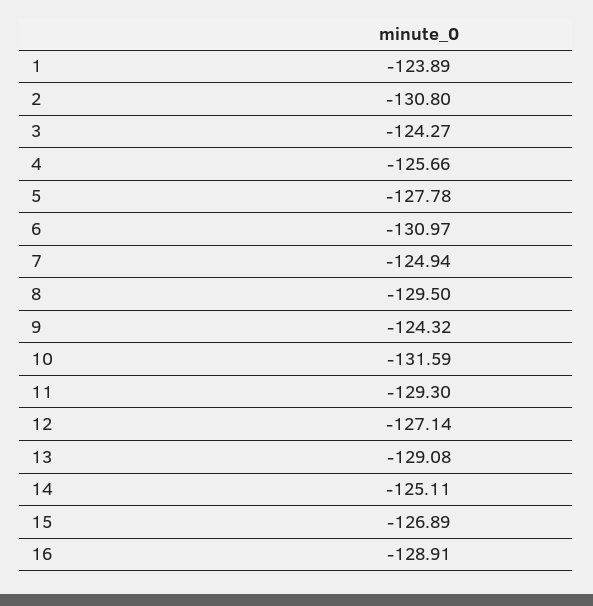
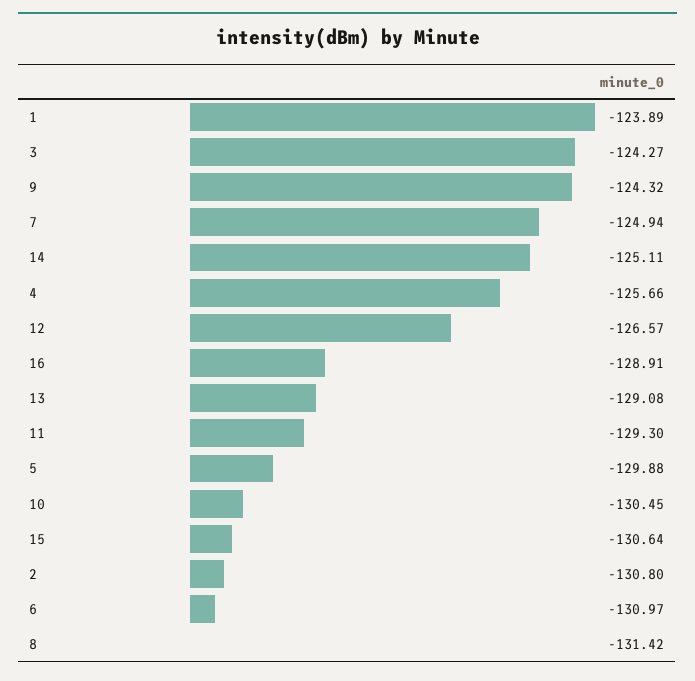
  {
    "1": -123.89,
    "2": -130.8,
    "3": -124.27,
    "4": -125.66,
-   "5": -127.78,
+   "5": -129.88,
    "6": -130.97,
    "7": -124.94,
-   "8": -129.5,
+   "8": -131.42,
    "9": -124.32,
-   "10": -131.59,
+   "10": -130.45,
    "11": -129.3,
-   "12": -127.14,
+   "12": -126.57,
    "13": -129.08,
    "14": -125.11,
-   "15": -126.89,
+   "15": -130.64,
    "16": -128.91
  }

